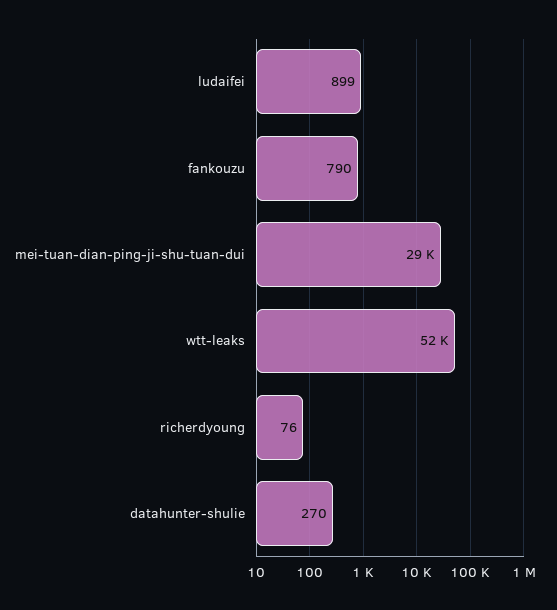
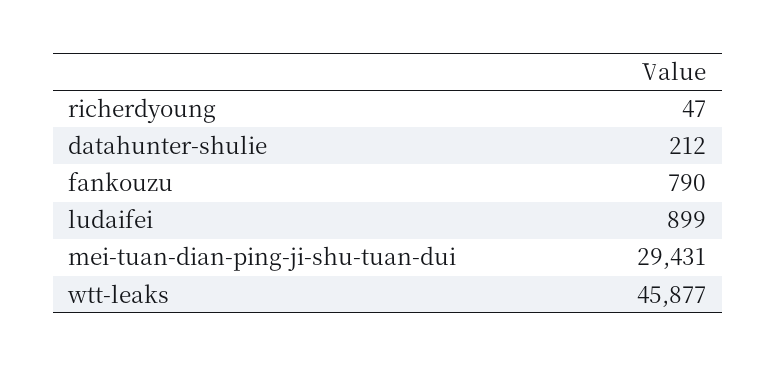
  {
    "ludaifei": 899,
    "fankouzu": 790,
    "mei-tuan-dian-ping-ji-shu-tuan-dui": 29431,
-   "wtt-leaks": 52000,
+   "wtt-leaks": 45877,
-   "richerdyoung": 76,
+   "richerdyoung": 47,
-   "datahunter-shulie": 270
+   "datahunter-shulie": 212
  }

